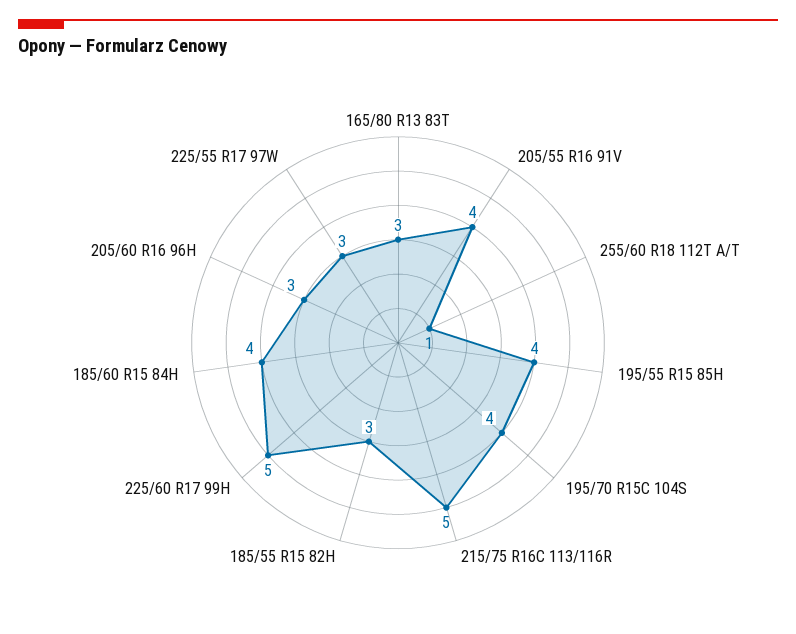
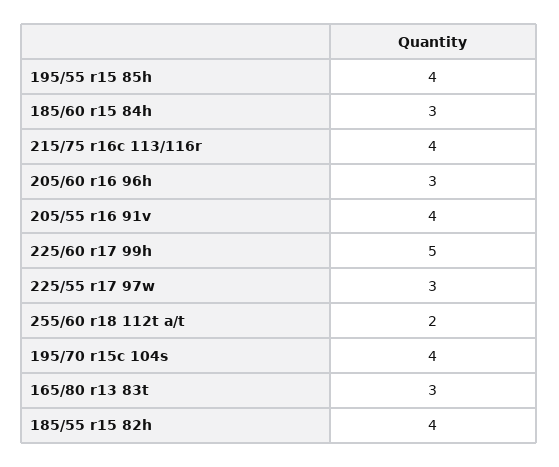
  {
    "165/80 R13 83T": 3,
    "205/55 R16 91V": 4,
-   "255/60 R18 112T A/T": 1,
+   "255/60 R18 112T A/T": 2,
    "195/55 R15 85H": 4,
    "195/70 R15C 104S": 4,
-   "215/75 R16C 113/116R": 5,
+   "215/75 R16C 113/116R": 4,
-   "185/55 R15 82H": 3,
+   "185/55 R15 82H": 4,
    "225/60 R17 99H": 5,
-   "185/60 R15 84H": 4,
+   "185/60 R15 84H": 3,
    "205/60 R16 96H": 3,
    "225/55 R17 97W": 3
  }

